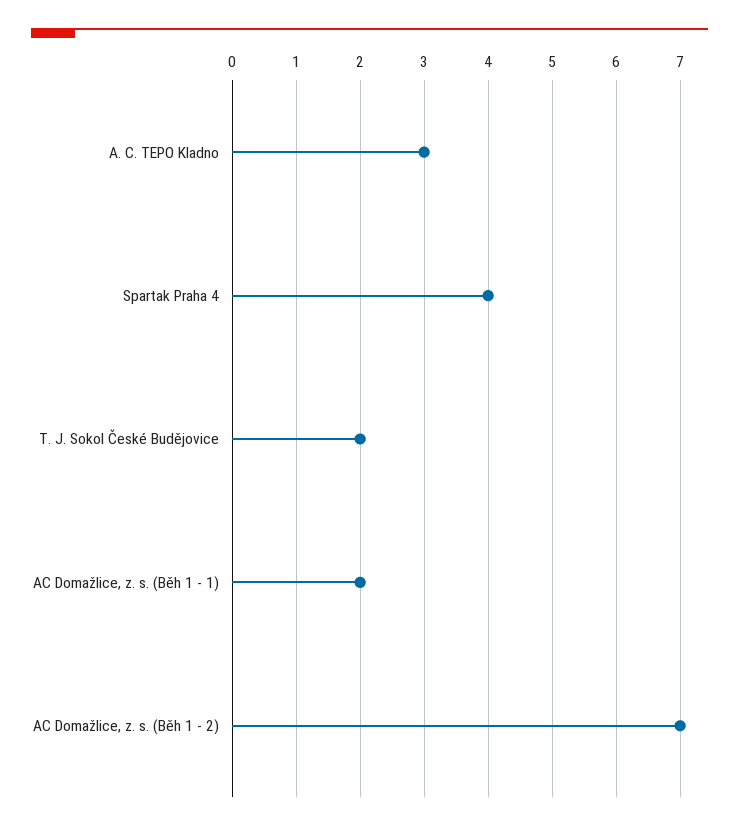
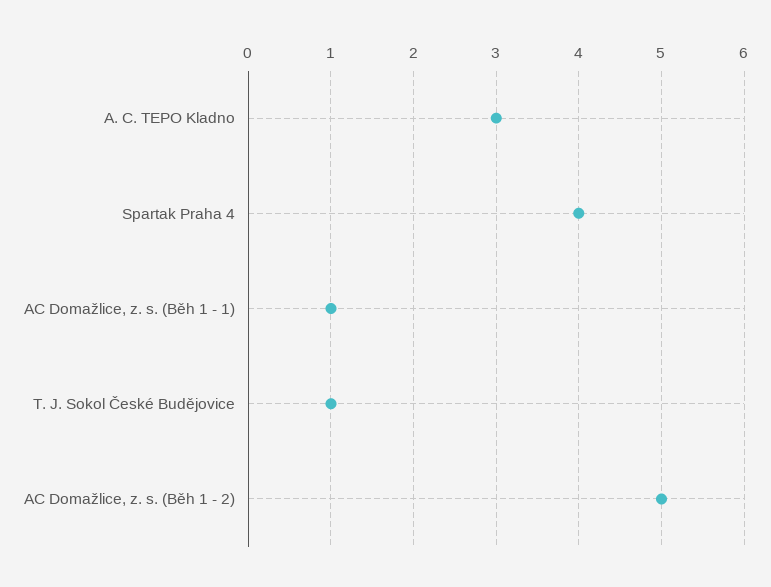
  {
    "A. C. TEPO Kladno": 3,
    "Spartak Praha 4": 4,
-   "T. J. Sokol České Budějovice": 2,
+   "T. J. Sokol České Budějovice": 1,
-   "AC Domažlice, z. s. (Běh 1 - 1)": 2,
+   "AC Domažlice, z. s. (Běh 1 - 1)": 1,
-   "AC Domažlice, z. s. (Běh 1 - 2)": 7
+   "AC Domažlice, z. s. (Běh 1 - 2)": 5
  }

